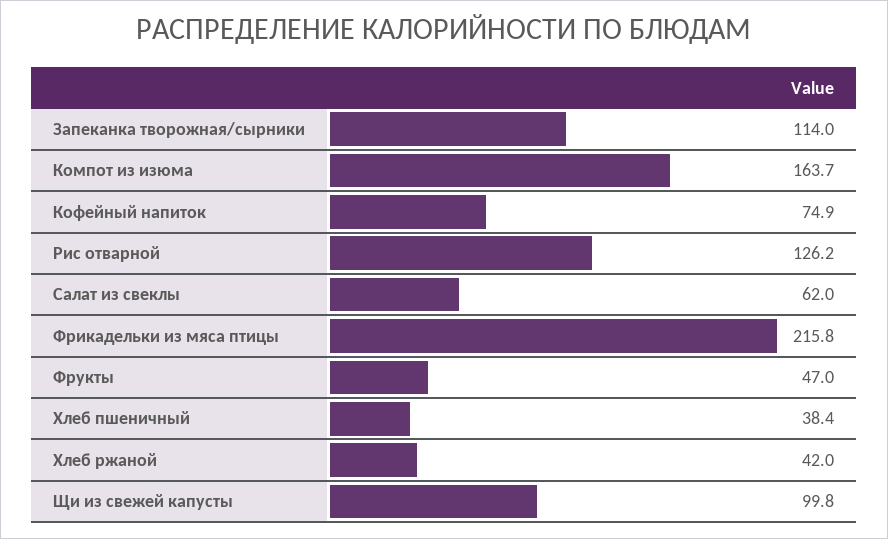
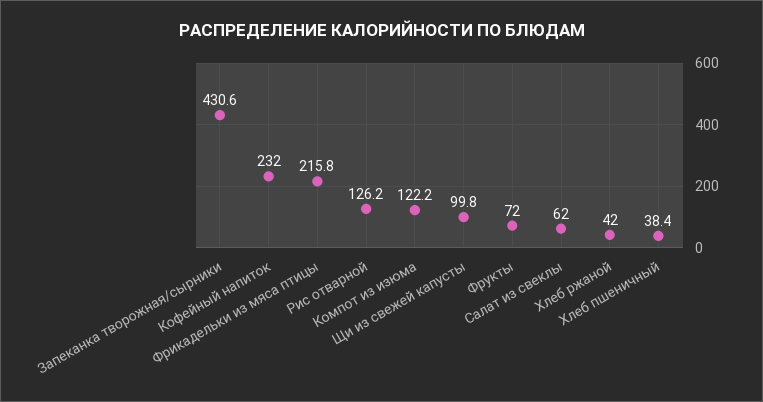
  {
-   "Запеканка творожная/сырники": 114,
+   "Запеканка творожная/сырники": 430.6,
-   "Компот из изюма": 163.7,
+   "Компот из изюма": 122.2,
-   "Кофейный напиток": 74.9,
+   "Кофейный напиток": 232,
    "Рис отварной": 126.2,
    "Салат из свеклы": 62,
    "Фрикадельки из мяса птицы": 215.8,
-   "Фрукты": 47,
+   "Фрукты": 72,
    "Хлеб пшеничный": 38.4,
    "Хлеб ржаной": 42,
    "Щи из свежей капусты": 99.8
  }

